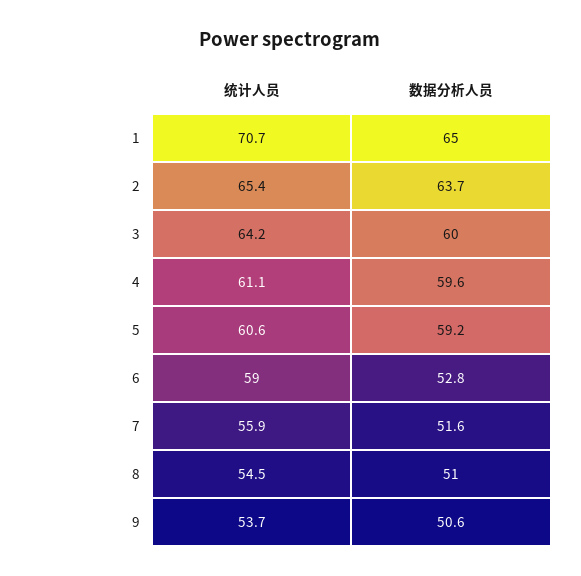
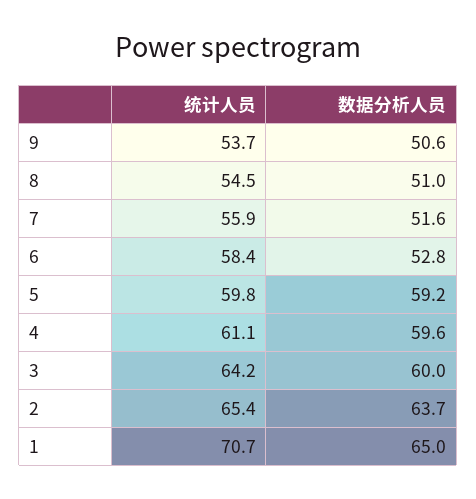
  {
    "统计人员": {
      "1": 70.7,
      "2": 65.4,
      "3": 64.2,
      "4": 61.1,
-     "5": 60.6,
+     "5": 59.8,
-     "6": 59,
+     "6": 58.4,
      "7": 55.9,
      "8": 54.5,
      "9": 53.7
    },
    "数据分析人员": {
      "1": 65,
      "2": 63.7,
      "3": 60,
      "4": 59.6,
      "5": 59.2,
      "6": 52.8,
      "7": 51.6,
      "8": 51,
      "9": 50.6
    }
  }

